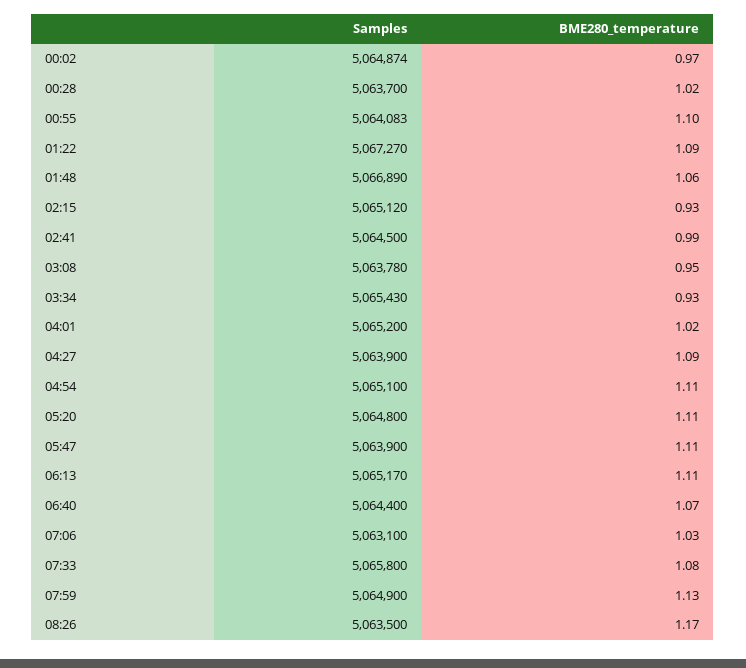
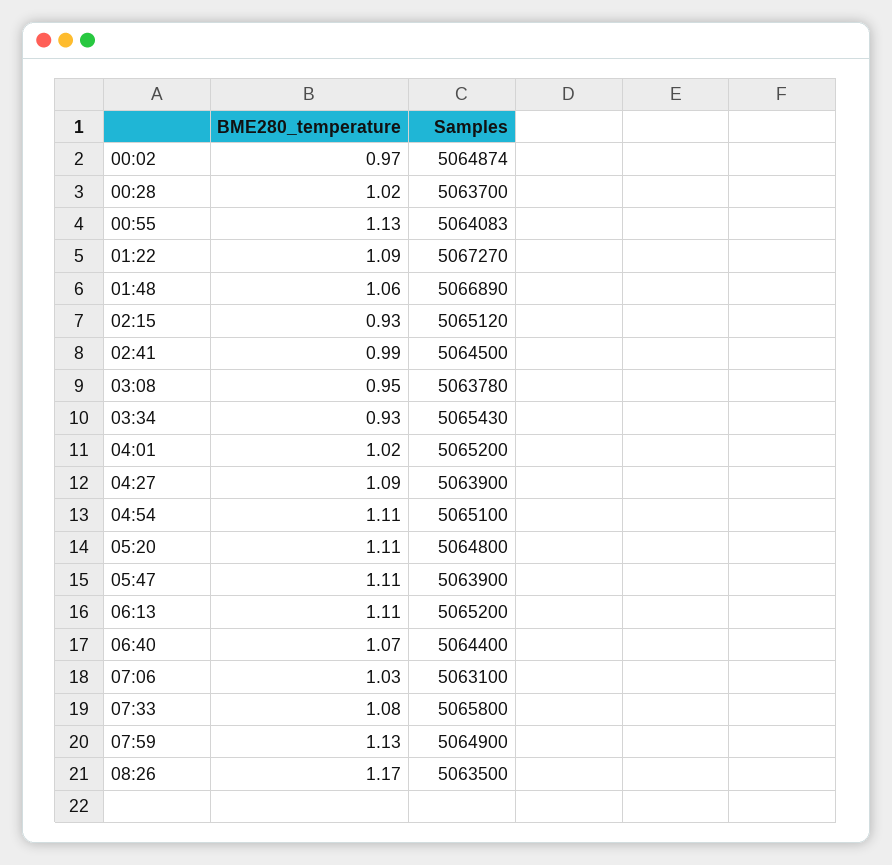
  {
    "Samples": {
      "00:02": 5064874,
      "00:28": 5063700,
      "00:55": 5064083,
      "01:22": 5067270,
      "01:48": 5066890,
      "02:15": 5065120,
      "02:41": 5064500,
      "03:08": 5063780,
      "03:34": 5065430,
      "04:01": 5065200,
      "04:27": 5063900,
      "04:54": 5065100,
      "05:20": 5064800,
      "05:47": 5063900,
-     "06:13": 5065170,
+     "06:13": 5065200,
      "06:40": 5064400,
      "07:06": 5063100,
      "07:33": 5065800,
      "07:59": 5064900,
      "08:26": 5063500
    },
    "BME280_temperature": {
      "00:02": 0.97,
      "00:28": 1.02,
-     "00:55": 1.1,
+     "00:55": 1.13,
      "01:22": 1.09,
      "01:48": 1.06,
      "02:15": 0.93,
      "02:41": 0.99,
      "03:08": 0.95,
      "03:34": 0.93,
      "04:01": 1.02,
      "04:27": 1.09,
      "04:54": 1.11,
      "05:20": 1.11,
      "05:47": 1.11,
      "06:13": 1.11,
      "06:40": 1.07,
      "07:06": 1.03,
      "07:33": 1.08,
      "07:59": 1.13,
      "08:26": 1.17
    }
  }

